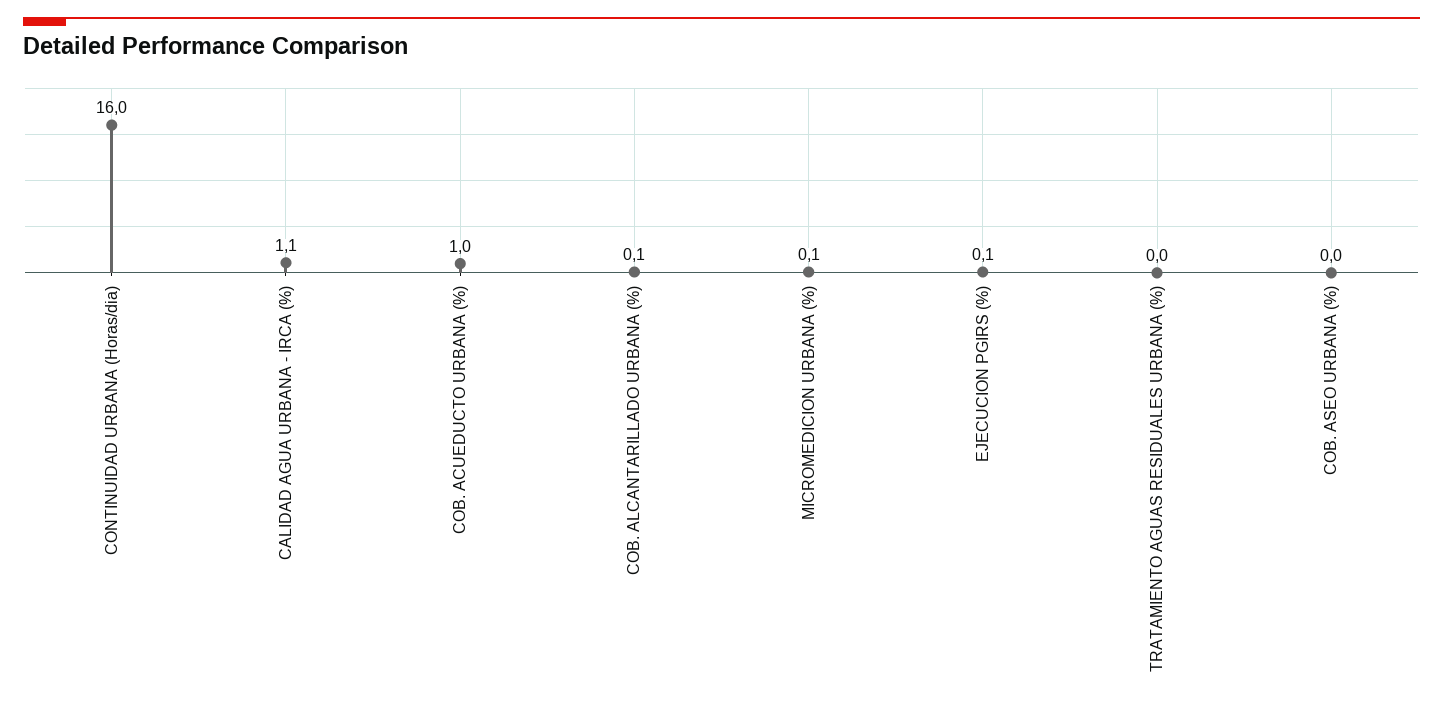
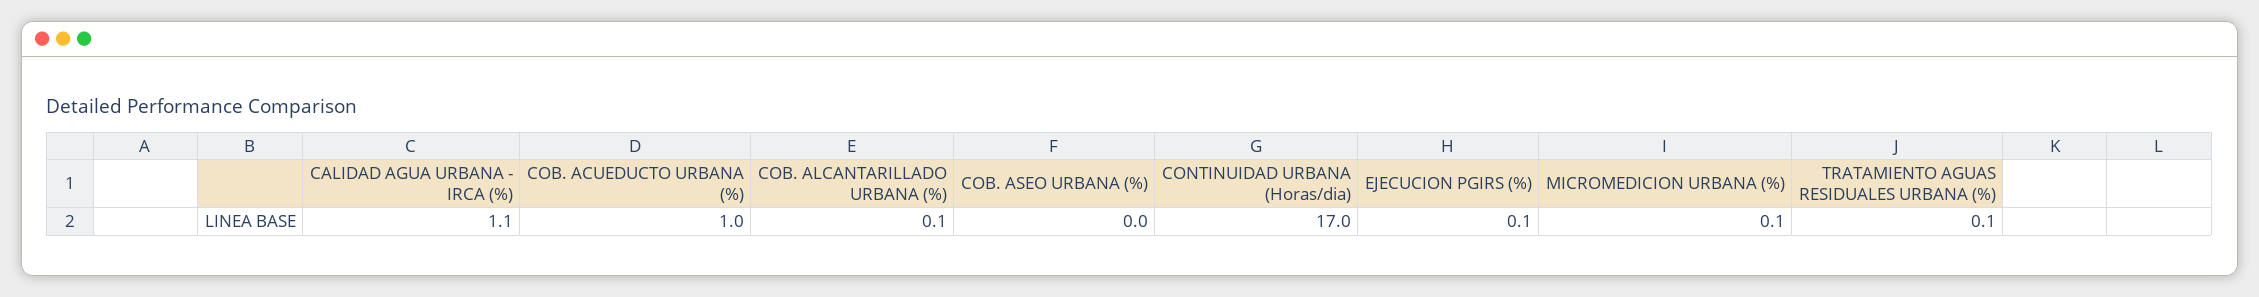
  {
-   "CONTINUIDAD URBANA (Horas/dia)": 16,
+   "CONTINUIDAD URBANA (Horas/dia)": 17,
    "CALIDAD AGUA URBANA - IRCA (%)": 1.1,
    "COB. ACUEDUCTO URBANA (%)": 1,
    "COB. ALCANTARILLADO URBANA (%)": 0.1,
    "MICROMEDICION URBANA (%)": 0.1,
    "EJECUCION PGIRS (%)": 0.1,
-   "TRATAMIENTO AGUAS RESIDUALES URBANA (%)": 0,
+   "TRATAMIENTO AGUAS RESIDUALES URBANA (%)": 0.1,
    "COB. ASEO URBANA (%)": 0
  }

